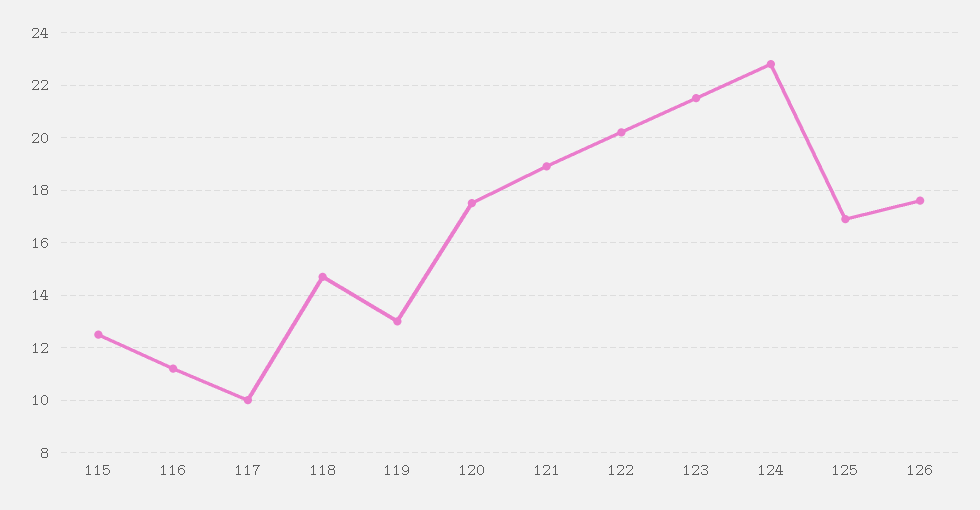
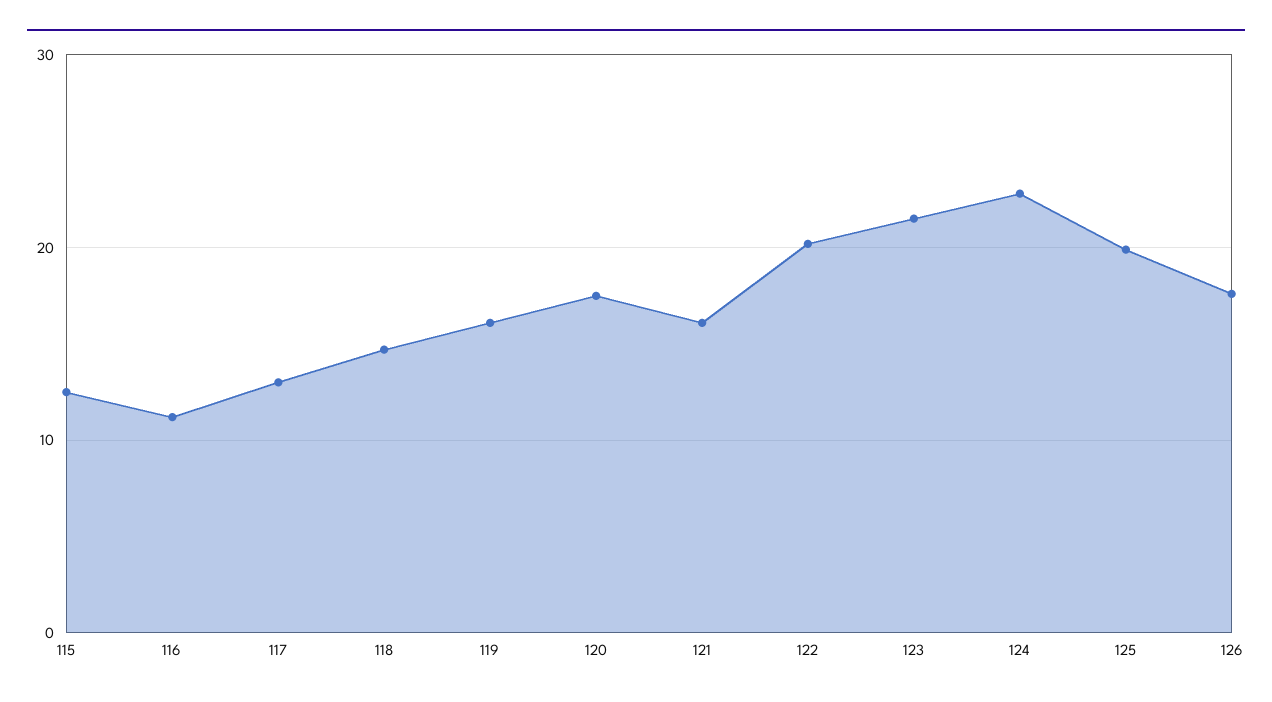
  {
    "115": 12.5,
    "116": 11,
-   "117": 10,
+   "117": 13,
    "118": 14.5,
-   "119": 13,
+   "119": 16,
    "120": 17.5,
-   "121": 19,
+   "121": 16,
    "122": 20,
    "123": 21.5,
    "124": 23,
-   "125": 17,
+   "125": 20,
    "126": 17.5
  }

